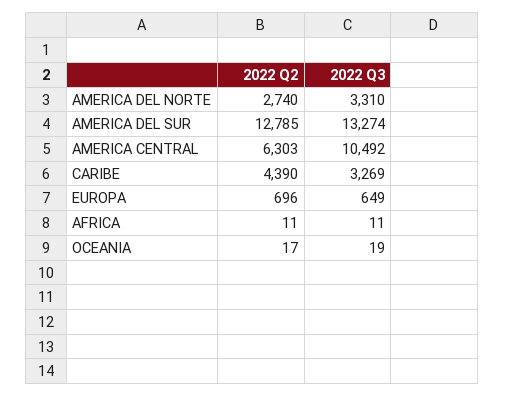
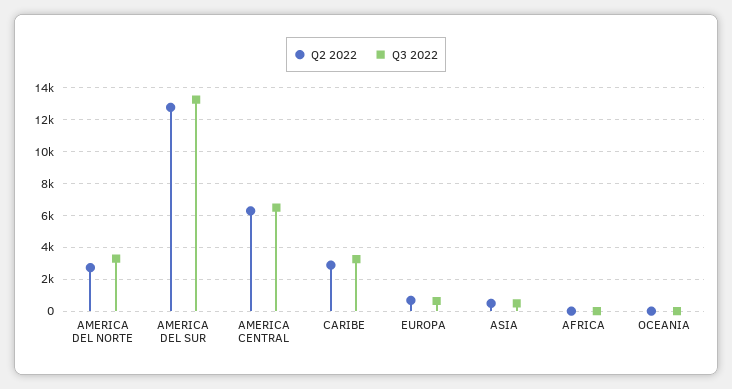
  {
    "2022 Q2": {
      "AMERICA DEL NORTE": 2740,
      "AMERICA DEL SUR": 12785,
      "AMERICA CENTRAL": 6303,
-     "CARIBE": 4390,
+     "CARIBE": 3000,
      "EUROPA": 696,
      "AFRICA": 11,
-     "OCEANIA": 17
+     "OCEANIA": 17,
+     "ASIA": 500
    },
    "2022 Q3": {
      "AMERICA DEL NORTE": 3310,
      "AMERICA DEL SUR": 13274,
-     "AMERICA CENTRAL": 10492,
+     "AMERICA CENTRAL": 6500,
      "CARIBE": 3269,
      "EUROPA": 649,
      "AFRICA": 11,
-     "OCEANIA": 19
+     "OCEANIA": 19,
+     "ASIA": 500
    }
  }

